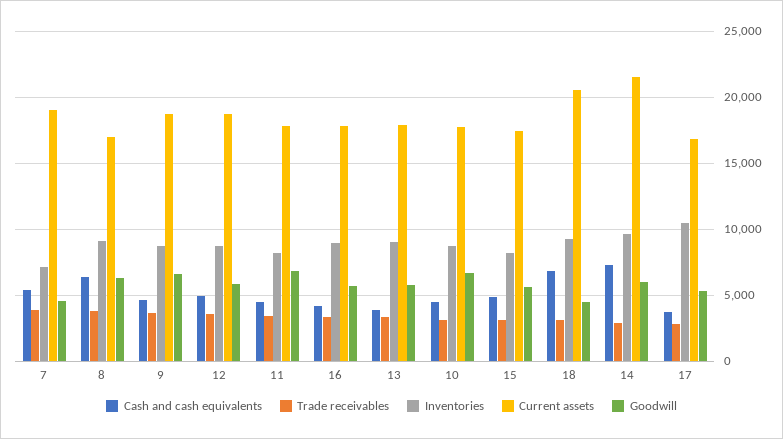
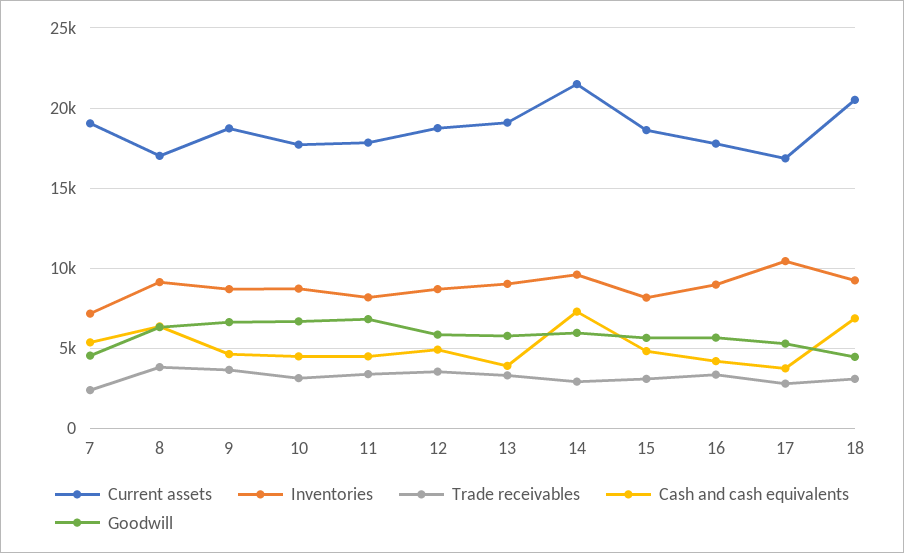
  {
    "Cash and cash equivalents": {
      "7": 5500,
      "8": 6500,
      "9": 4500,
      "12": 5000,
      "11": 4500,
      "16": 4000,
      "13": 4000,
      "10": 4500,
      "15": 5000,
      "18": 7000,
      "14": 7500,
      "17": 3500
    },
    "Trade receivables": {
-     "7": 4000,
+     "7": 2500,
      "8": 4000,
      "9": 3500,
      "12": 3500,
      "11": 3500,
      "16": 3500,
      "13": 3500,
      "10": 3000,
      "15": 3000,
      "18": 3000,
      "14": 3000,
      "17": 3000
    },
    "Inventories": {
      "7": 7000,
      "8": 9000,
      "9": 8500,
      "12": 8500,
      "11": 8000,
      "16": 9000,
      "13": 9000,
      "10": 8500,
      "15": 8000,
      "18": 9000,
      "14": 9500,
      "17": 10500
    },
    "Current assets": {
      "7": 19000,
      "8": 17000,
      "9": 18500,
      "12": 18500,
      "11": 18000,
      "16": 18000,
-     "13": 18000,
+     "13": 19000,
      "10": 17500,
-     "15": 17500,
+     "15": 18500,
      "18": 20500,
      "14": 21500,
      "17": 17000
    },
    "Goodwill": {
      "7": 4500,
      "8": 6500,
      "9": 6500,
      "12": 6000,
      "11": 7000,
      "16": 5500,
      "13": 6000,
      "10": 6500,
      "15": 5500,
      "18": 4500,
      "14": 6000,
      "17": 5500
    }
  }

